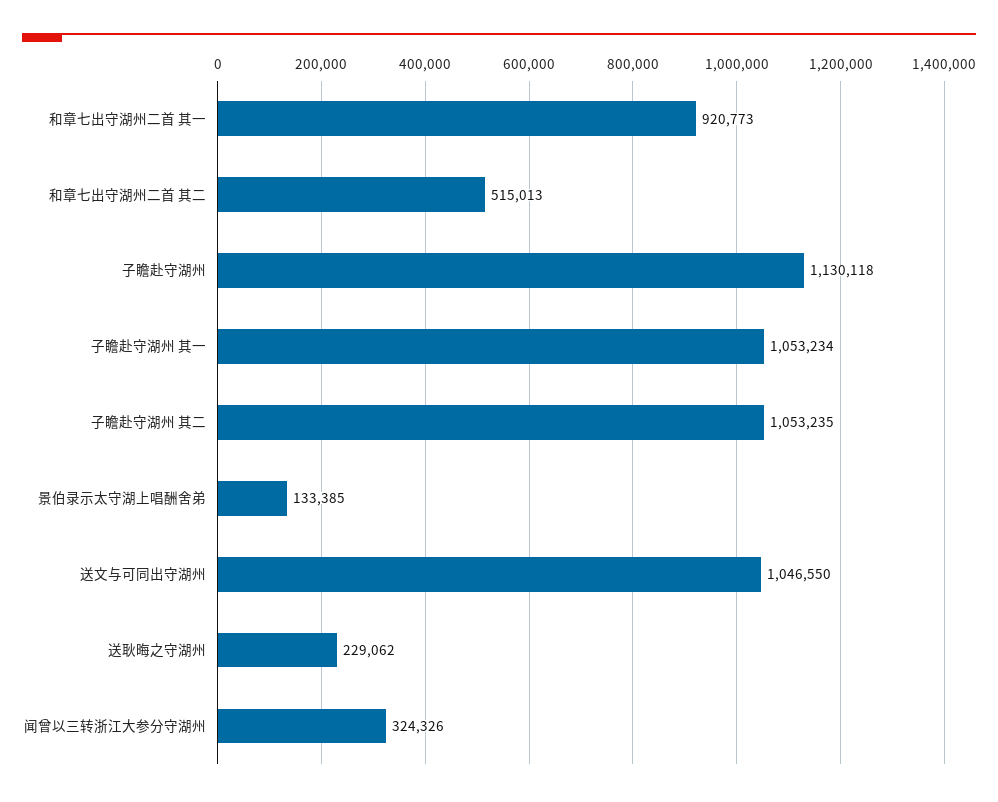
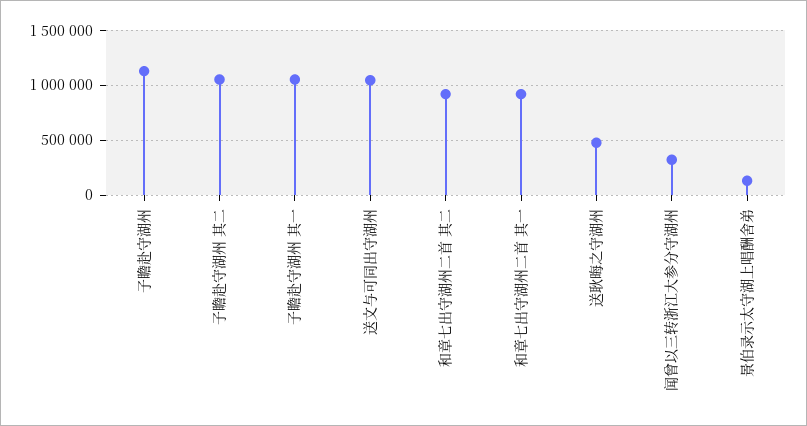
  {
    "和章七出守湖州二首 其一": 920773,
-   "和章七出守湖州二首 其二": 515013,
+   "和章七出守湖州二首 其二": 900000,
    "子瞻赴守湖州": 1130118,
    "子瞻赴守湖州 其一": 1053234,
    "子瞻赴守湖州 其二": 1053235,
    "景伯录示太守湖上唱酬舍弟": 133385,
    "送文与可同出守湖州": 1046550,
-   "送耿晦之守湖州": 229062,
+   "送耿晦之守湖州": 500000,
    "闻曾以三转浙江大参分守湖州": 324326
  }

